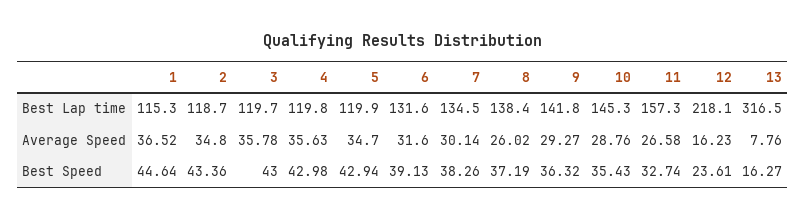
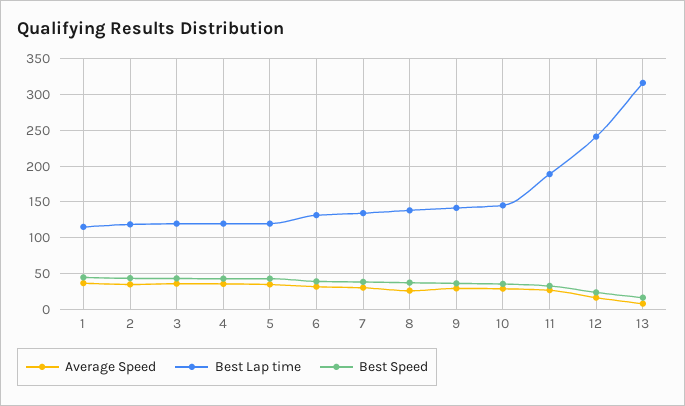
  {
    "Best Lap time": {
      "1": 115.3,
      "2": 118.7,
      "3": 119.7,
      "4": 119.8,
      "5": 119.9,
      "6": 131.6,
      "7": 134.5,
      "8": 138.4,
      "9": 141.8,
      "10": 145.3,
-     "11": 157.3,
+     "11": 190,
-     "12": 218.1,
+     "12": 240,
      "13": 316.5
    },
    "Average Speed": {
      "1": 36.52,
      "2": 34.8,
      "3": 35.78,
      "4": 35.63,
      "5": 34.7,
      "6": 31.6,
      "7": 30.14,
      "8": 26.02,
      "9": 29.27,
      "10": 28.76,
      "11": 26.58,
      "12": 16.23,
      "13": 7.76
    },
    "Best Speed": {
      "1": 44.64,
      "2": 43.36,
      "3": 43,
      "4": 42.98,
      "5": 42.94,
      "6": 39.13,
      "7": 38.26,
      "8": 37.19,
      "9": 36.32,
      "10": 35.43,
      "11": 32.74,
      "12": 23.61,
      "13": 16.27
    }
  }

